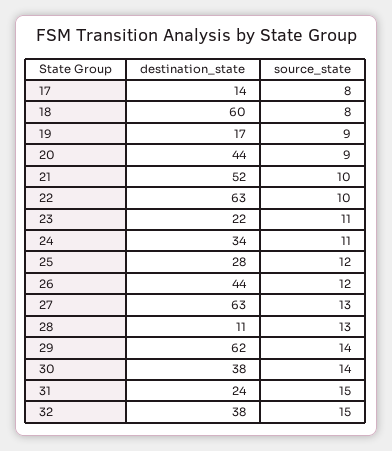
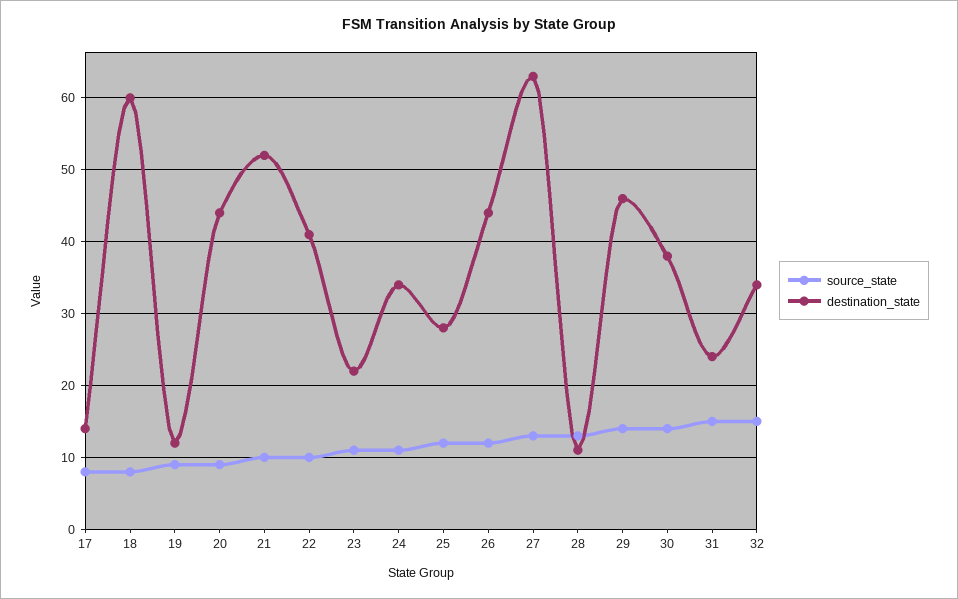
  {
    "destination_state": {
      "17": 14,
      "18": 60,
-     "19": 17,
+     "19": 12,
      "20": 44,
      "21": 52,
-     "22": 63,
+     "22": 41,
      "23": 22,
      "24": 34,
      "25": 28,
      "26": 44,
      "27": 63,
      "28": 11,
-     "29": 62,
+     "29": 46,
      "30": 38,
      "31": 24,
-     "32": 38
+     "32": 34
    },
    "source_state": {
      "17": 8,
      "18": 8,
      "19": 9,
      "20": 9,
      "21": 10,
      "22": 10,
      "23": 11,
      "24": 11,
      "25": 12,
      "26": 12,
      "27": 13,
      "28": 13,
      "29": 14,
      "30": 14,
      "31": 15,
      "32": 15
    }
  }

